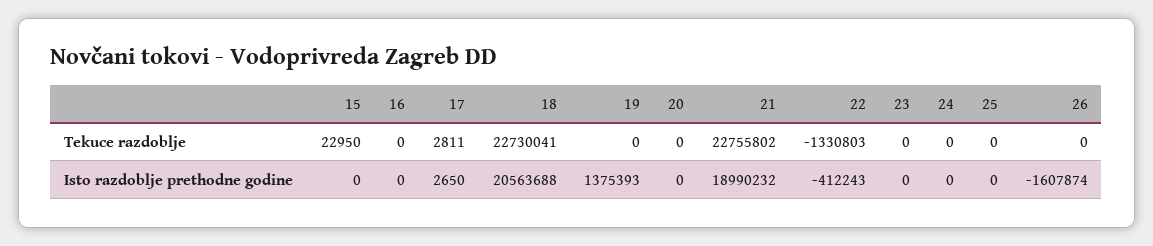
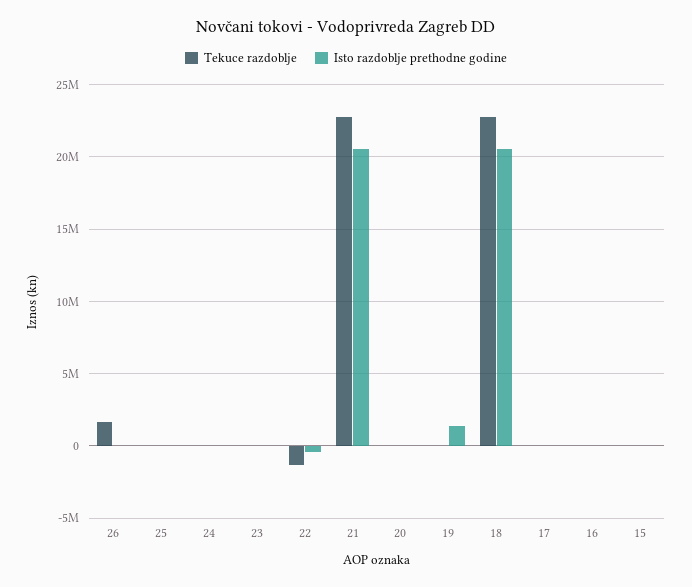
  {
    "Tekuce razdoblje": {
      "15": 22950,
      "16": 0,
      "17": 2811,
      "18": 22730041,
      "19": 0,
      "20": 0,
      "21": 22755802,
      "22": -1330803,
      "23": 0,
      "24": 0,
      "25": 0,
-     "26": 0
+     "26": 1500000
    },
    "Isto razdoblje prethodne godine": {
      "15": 0,
      "16": 0,
      "17": 2650,
      "18": 20563688,
      "19": 1375393,
      "20": 0,
-     "21": 18990232,
+     "21": 20500000,
      "22": -412243,
      "23": 0,
      "24": 0,
      "25": 0,
-     "26": -1607874
+     "26": 0
    }
  }

